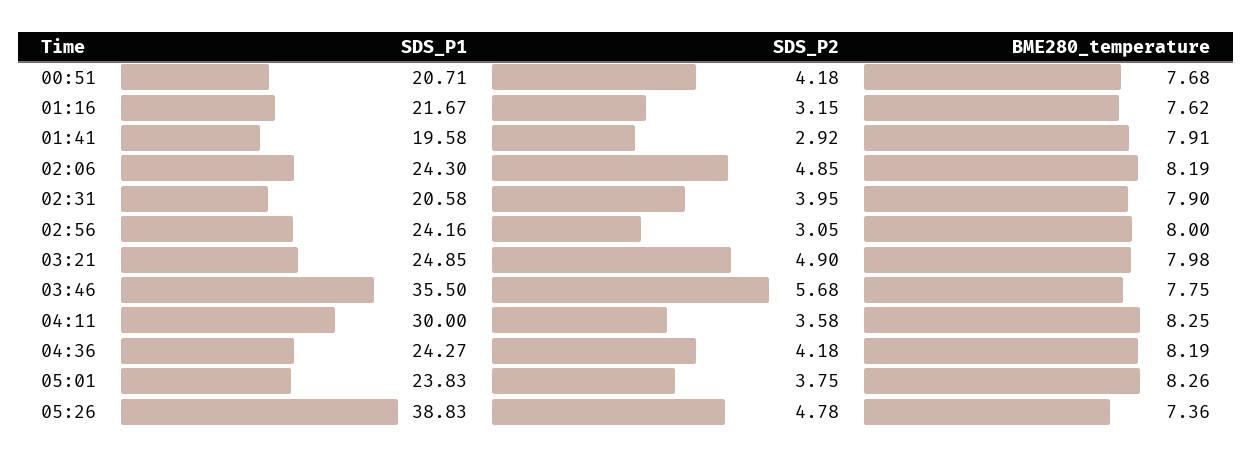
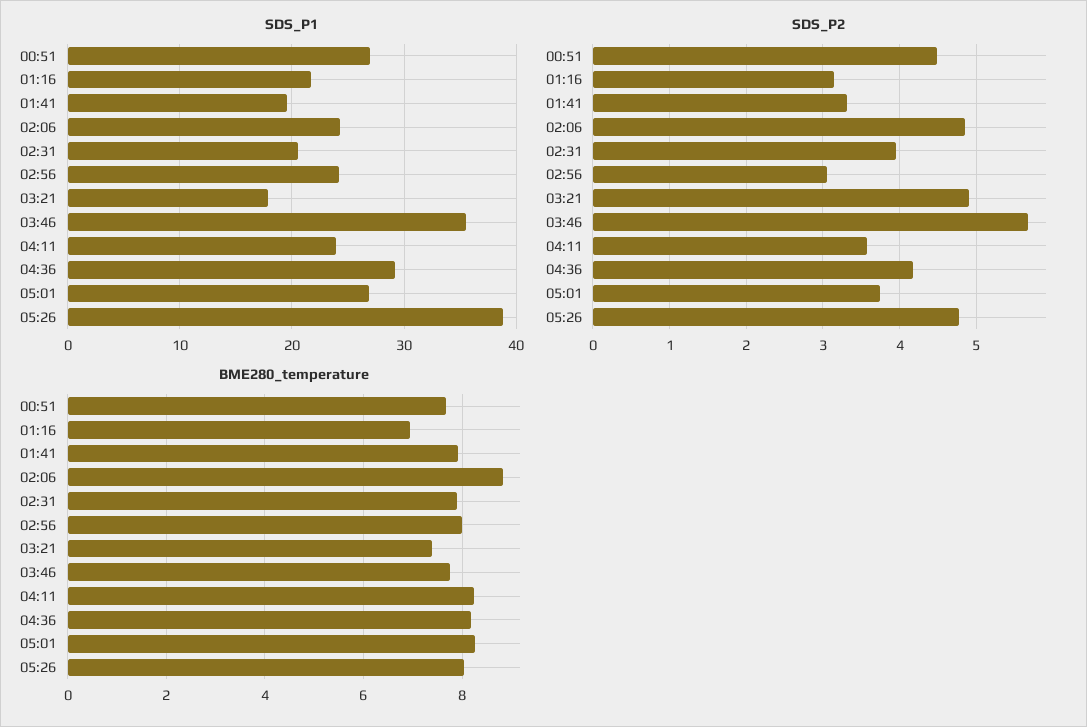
  {
    "SDS_P1": {
-     "00:51": 20.71,
+     "00:51": 27,
      "01:16": 21.67,
      "01:41": 19.58,
      "02:06": 24.3,
      "02:31": 20.58,
      "02:56": 24.16,
-     "03:21": 24.85,
+     "03:21": 18,
      "03:46": 35.5,
-     "04:11": 30,
+     "04:11": 24,
-     "04:36": 24.27,
+     "04:36": 29,
-     "05:01": 23.83,
+     "05:01": 27,
      "05:26": 38.83
    },
    "SDS_P2": {
-     "00:51": 4.18,
+     "00:51": 4.5,
      "01:16": 3.15,
-     "01:41": 2.92,
+     "01:41": 3.3,
      "02:06": 4.85,
      "02:31": 3.95,
      "02:56": 3.05,
      "03:21": 4.9,
      "03:46": 5.68,
      "04:11": 3.58,
      "04:36": 4.18,
      "05:01": 3.75,
      "05:26": 4.78
    },
    "BME280_temperature": {
      "00:51": 7.68,
-     "01:16": 7.62,
+     "01:16": 7,
      "01:41": 7.91,
-     "02:06": 8.19,
+     "02:06": 8.8,
      "02:31": 7.9,
      "02:56": 8,
-     "03:21": 7.98,
+     "03:21": 7.4,
      "03:46": 7.75,
      "04:11": 8.25,
      "04:36": 8.19,
      "05:01": 8.26,
-     "05:26": 7.36
+     "05:26": 8
    }
  }

